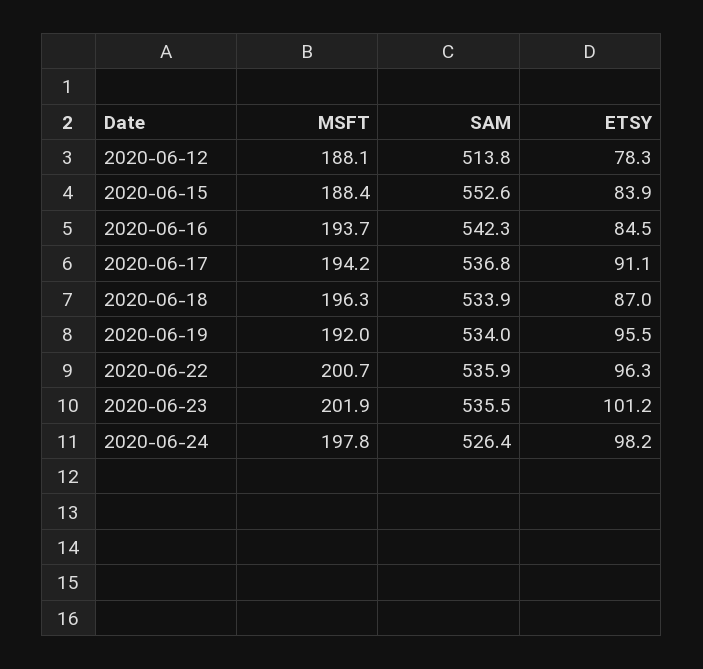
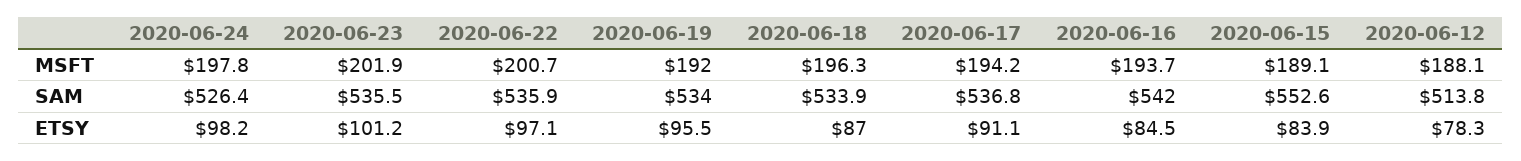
  {
    "MSFT": {
      "2020-06-12": 188.1,
-     "2020-06-15": 188.4,
+     "2020-06-15": 189.1,
      "2020-06-16": 193.7,
      "2020-06-17": 194.2,
      "2020-06-18": 196.3,
      "2020-06-19": 192,
      "2020-06-22": 200.7,
      "2020-06-23": 201.9,
      "2020-06-24": 197.8
    },
    "SAM": {
      "2020-06-12": 513.8,
      "2020-06-15": 552.6,
-     "2020-06-16": 542.3,
+     "2020-06-16": 542,
      "2020-06-17": 536.8,
      "2020-06-18": 533.9,
      "2020-06-19": 534,
      "2020-06-22": 535.9,
      "2020-06-23": 535.5,
      "2020-06-24": 526.4
    },
    "ETSY": {
      "2020-06-12": 78.3,
      "2020-06-15": 83.9,
      "2020-06-16": 84.5,
      "2020-06-17": 91.1,
      "2020-06-18": 87,
      "2020-06-19": 95.5,
-     "2020-06-22": 96.3,
+     "2020-06-22": 97.1,
      "2020-06-23": 101.2,
      "2020-06-24": 98.2
    }
  }

